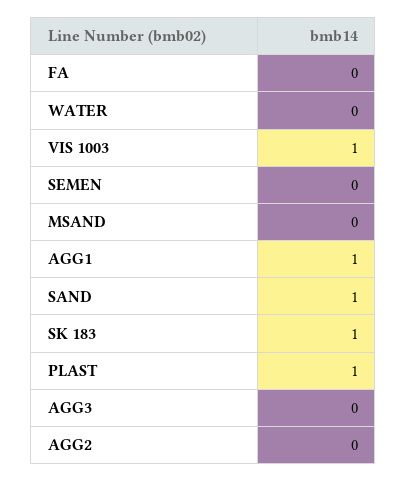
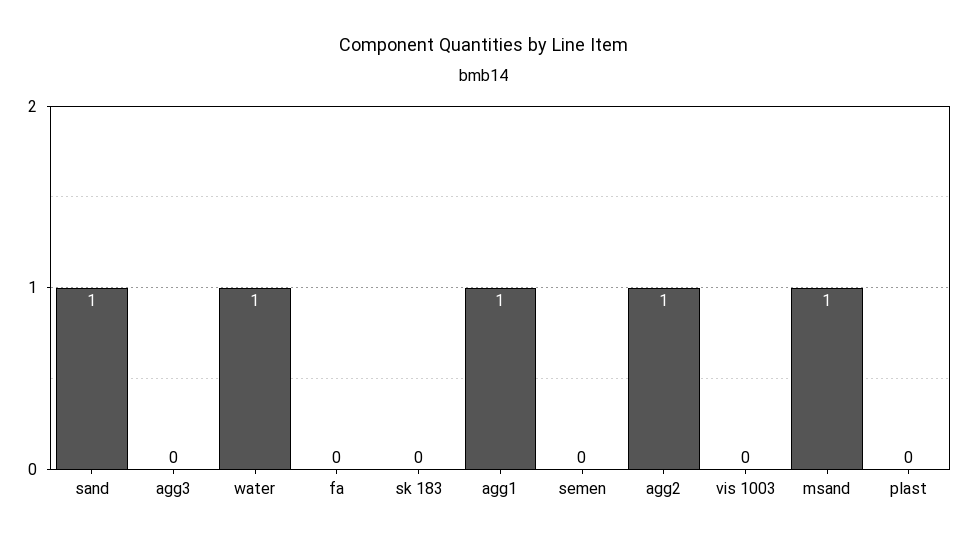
  {
    "FA": 0,
-   "WATER": 0,
+   "WATER": 1,
-   "VIS 1003": 1,
+   "VIS 1003": 0,
    "SEMEN": 0,
-   "MSAND": 0,
+   "MSAND": 1,
    "AGG1": 1,
    "SAND": 1,
-   "SK 183": 1,
+   "SK 183": 0,
-   "PLAST": 1,
+   "PLAST": 0,
    "AGG3": 0,
-   "AGG2": 0
+   "AGG2": 1
  }

